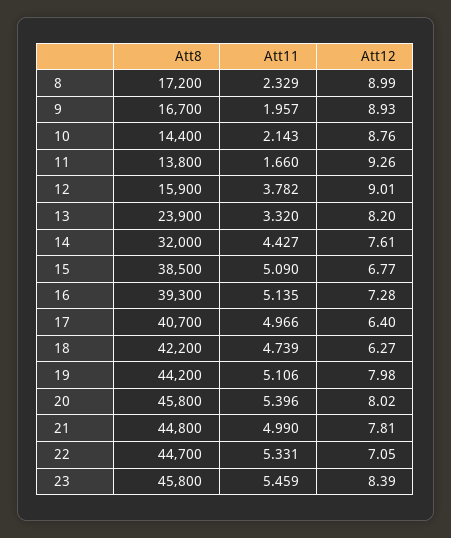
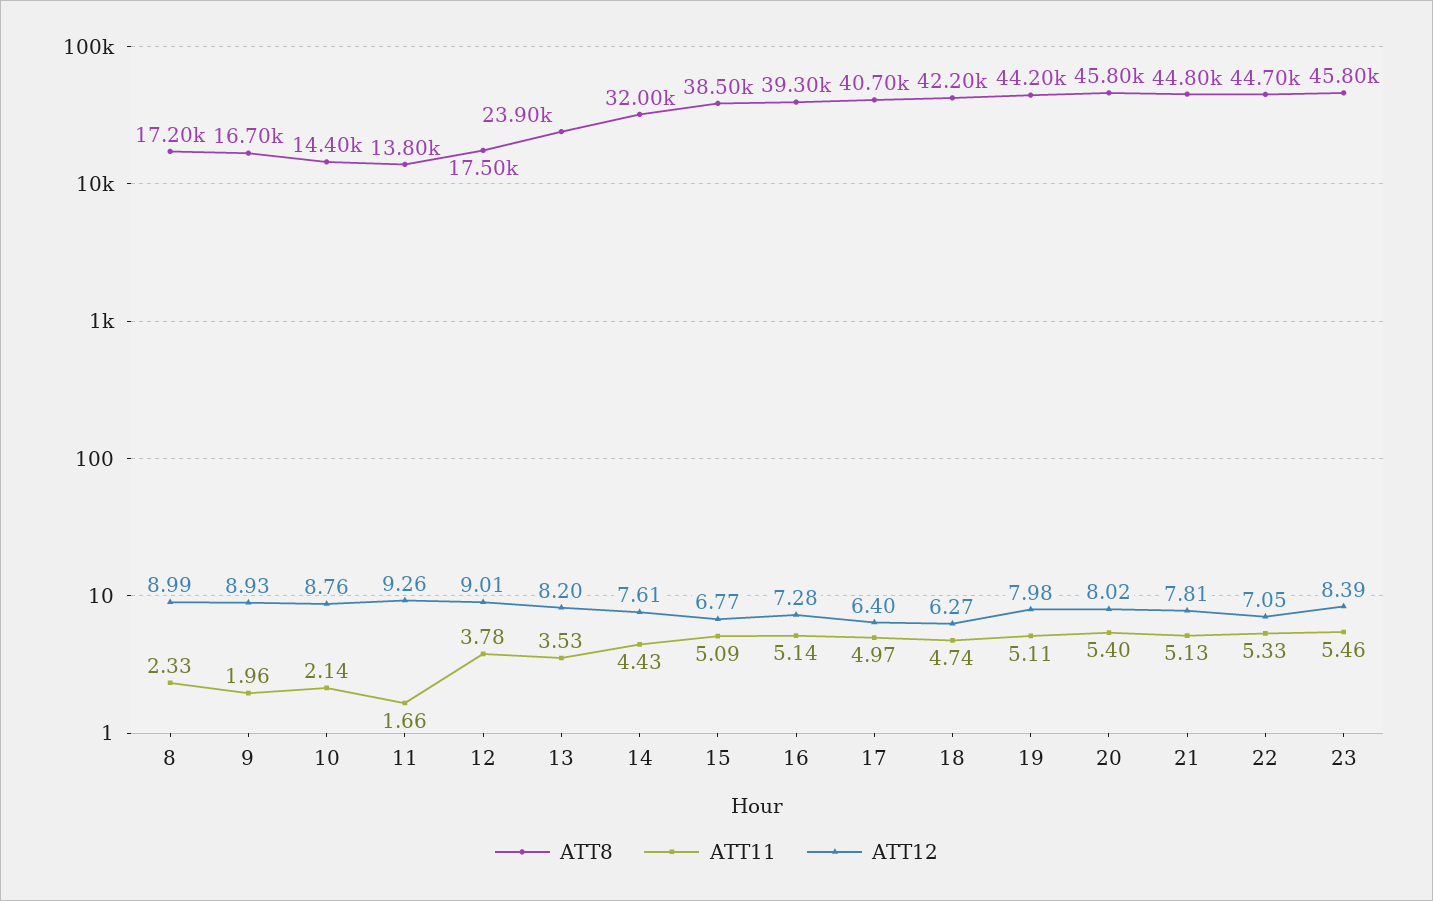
  {
    "Att8": {
      "8": 17200,
      "9": 16700,
      "10": 14400,
      "11": 13800,
-     "12": 15900,
+     "12": 17500,
      "13": 23900,
      "14": 32000,
      "15": 38500,
      "16": 39300,
      "17": 40700,
      "18": 42200,
      "19": 44200,
      "20": 45800,
      "21": 44800,
      "22": 44700,
      "23": 45800
    },
    "Att11": {
      "8": 2.329,
      "9": 1.957,
      "10": 2.143,
      "11": 1.66,
      "12": 3.782,
-     "13": 3.32,
+     "13": 3.53,
      "14": 4.427,
      "15": 5.09,
      "16": 5.135,
      "17": 4.966,
      "18": 4.739,
      "19": 5.106,
      "20": 5.396,
-     "21": 4.99,
+     "21": 5.13,
      "22": 5.331,
      "23": 5.459
    },
    "Att12": {
      "8": 8.99,
      "9": 8.93,
      "10": 8.76,
      "11": 9.26,
      "12": 9.01,
      "13": 8.2,
      "14": 7.61,
      "15": 6.77,
      "16": 7.28,
      "17": 6.4,
      "18": 6.27,
      "19": 7.98,
      "20": 8.02,
      "21": 7.81,
      "22": 7.05,
      "23": 8.39
    }
  }

